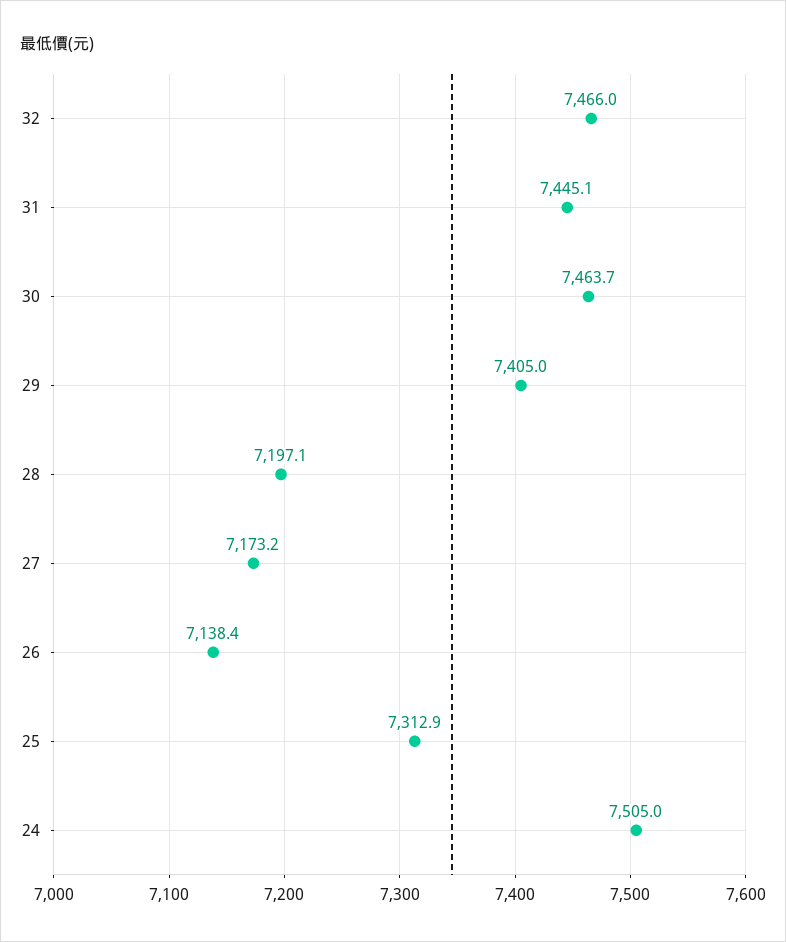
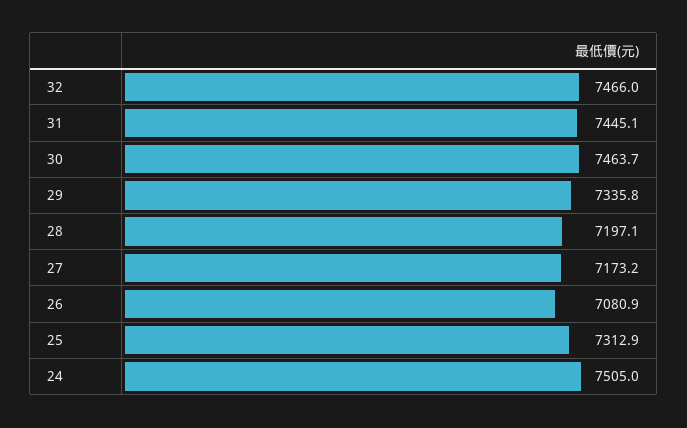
  {
    "32": 7466,
    "31": 7445.1,
    "30": 7463.7,
-   "29": 7405,
+   "29": 7335.8,
    "28": 7197.1,
    "27": 7173.2,
-   "26": 7138.4,
+   "26": 7080.9,
    "25": 7312.9,
    "24": 7505
  }

